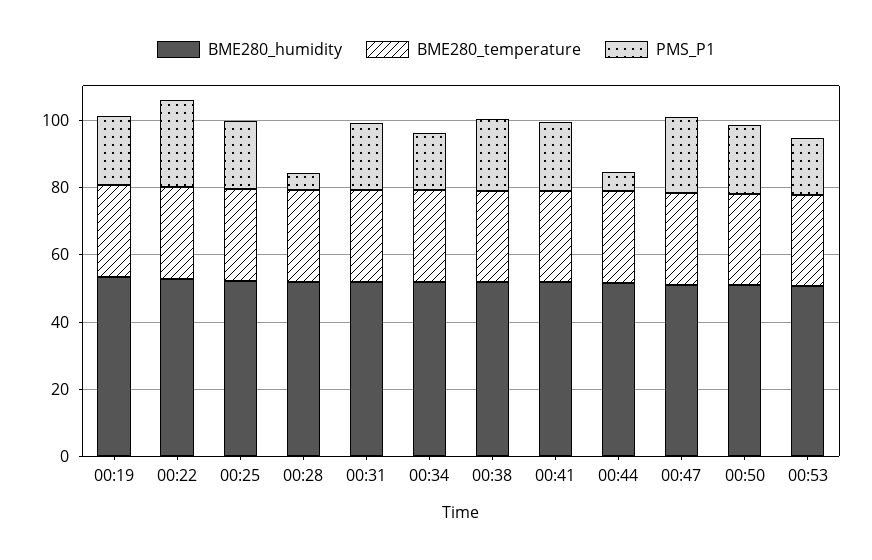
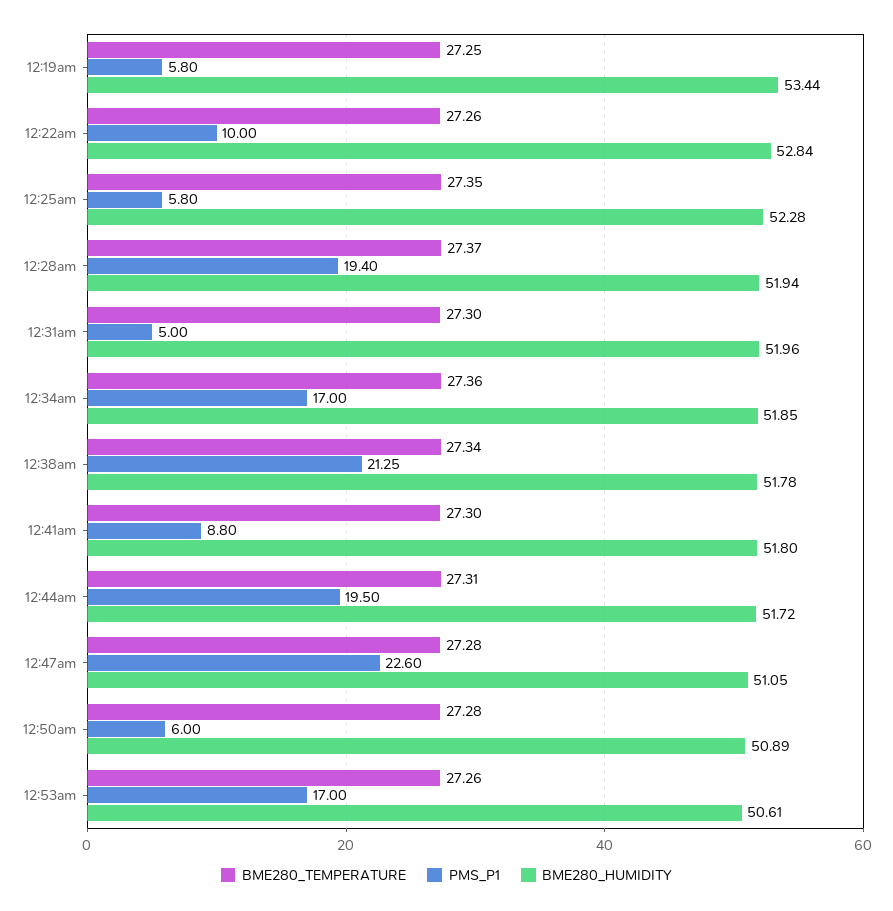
  {
    "BME280_humidity": {
      "00:19": 53.44,
      "00:22": 52.84,
      "00:25": 52.28,
      "00:28": 51.94,
      "00:31": 51.96,
      "00:34": 51.85,
      "00:38": 51.78,
      "00:41": 51.8,
      "00:44": 51.72,
      "00:47": 51.05,
      "00:50": 50.89,
      "00:53": 50.61
    },
    "BME280_temperature": {
      "00:19": 27.25,
      "00:22": 27.26,
      "00:25": 27.35,
      "00:28": 27.37,
      "00:31": 27.3,
      "00:34": 27.36,
      "00:38": 27.34,
      "00:41": 27.3,
      "00:44": 27.31,
      "00:47": 27.28,
      "00:50": 27.28,
      "00:53": 27.26
    },
    "PMS_P1": {
-     "00:19": 20,
+     "00:19": 5.8,
-     "00:22": 25,
+     "00:22": 10,
-     "00:25": 20,
+     "00:25": 5.8,
-     "00:28": 5,
+     "00:28": 19.4,
-     "00:31": 20,
+     "00:31": 5,
      "00:34": 17,
      "00:38": 21.25,
-     "00:41": 20,
+     "00:41": 8.8,
-     "00:44": 5,
+     "00:44": 19.5,
      "00:47": 22.6,
-     "00:50": 20,
+     "00:50": 6,
      "00:53": 17
    }
  }

